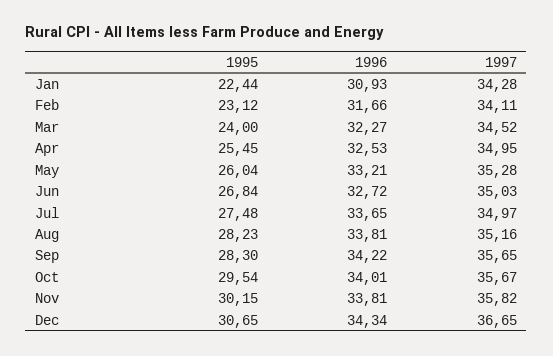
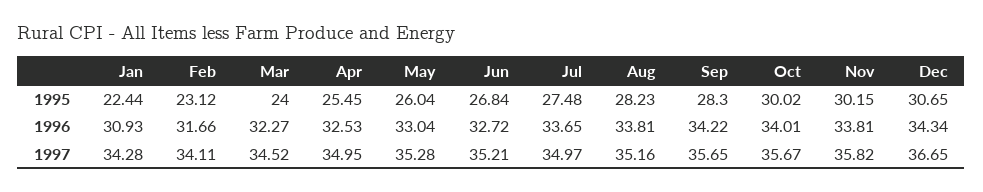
  {
    "1995": {
      "Jan": 22.44,
      "Feb": 23.12,
      "Mar": 24,
      "Apr": 25.45,
      "May": 26.04,
      "Jun": 26.84,
      "Jul": 27.48,
      "Aug": 28.23,
      "Sep": 28.3,
-     "Oct": 29.54,
+     "Oct": 30.02,
      "Nov": 30.15,
      "Dec": 30.65
    },
    "1996": {
      "Jan": 30.93,
      "Feb": 31.66,
      "Mar": 32.27,
      "Apr": 32.53,
-     "May": 33.21,
+     "May": 33.04,
      "Jun": 32.72,
      "Jul": 33.65,
      "Aug": 33.81,
      "Sep": 34.22,
      "Oct": 34.01,
      "Nov": 33.81,
      "Dec": 34.34
    },
    "1997": {
      "Jan": 34.28,
      "Feb": 34.11,
      "Mar": 34.52,
      "Apr": 34.95,
      "May": 35.28,
-     "Jun": 35.03,
+     "Jun": 35.21,
      "Jul": 34.97,
      "Aug": 35.16,
      "Sep": 35.65,
      "Oct": 35.67,
      "Nov": 35.82,
      "Dec": 36.65
    }
  }

